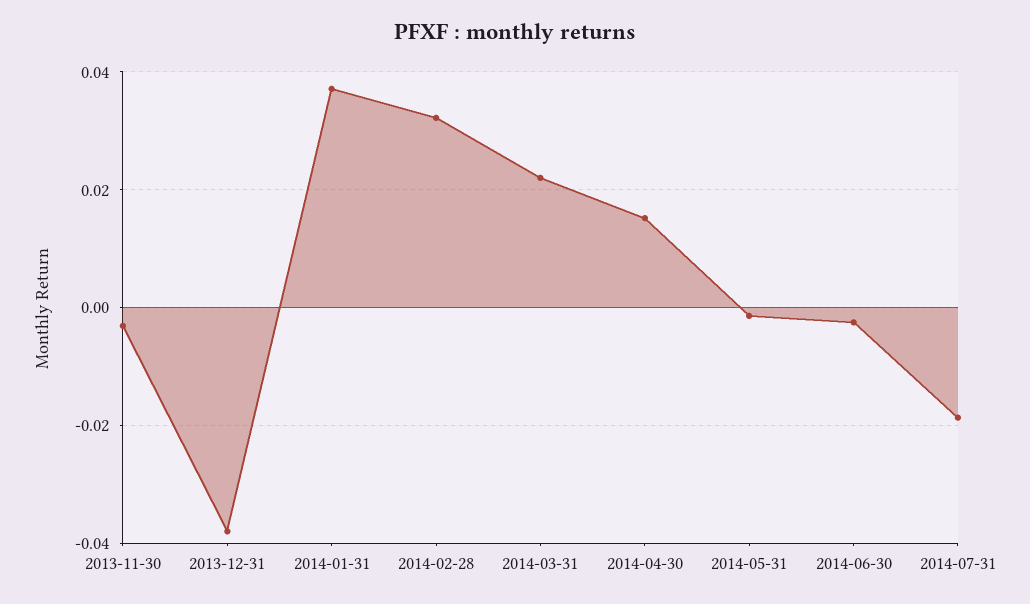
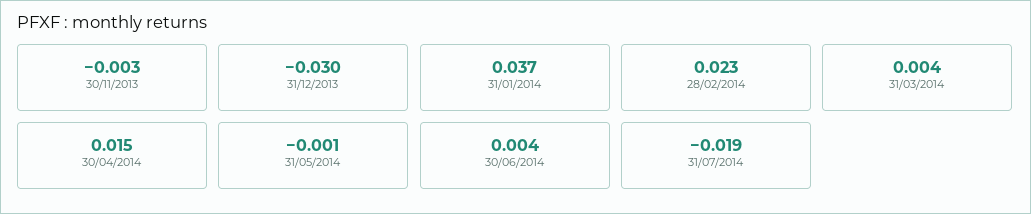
  {
    "2013-11-30": -0.003,
-   "2013-12-31": -0.038,
+   "2013-12-31": -0.03,
    "2014-01-31": 0.037,
-   "2014-02-28": 0.032,
+   "2014-02-28": 0.023,
-   "2014-03-31": 0.022,
+   "2014-03-31": 0.004,
    "2014-04-30": 0.015,
    "2014-05-31": -0.001,
-   "2014-06-30": -0.002,
+   "2014-06-30": 0.004,
    "2014-07-31": -0.019
  }

